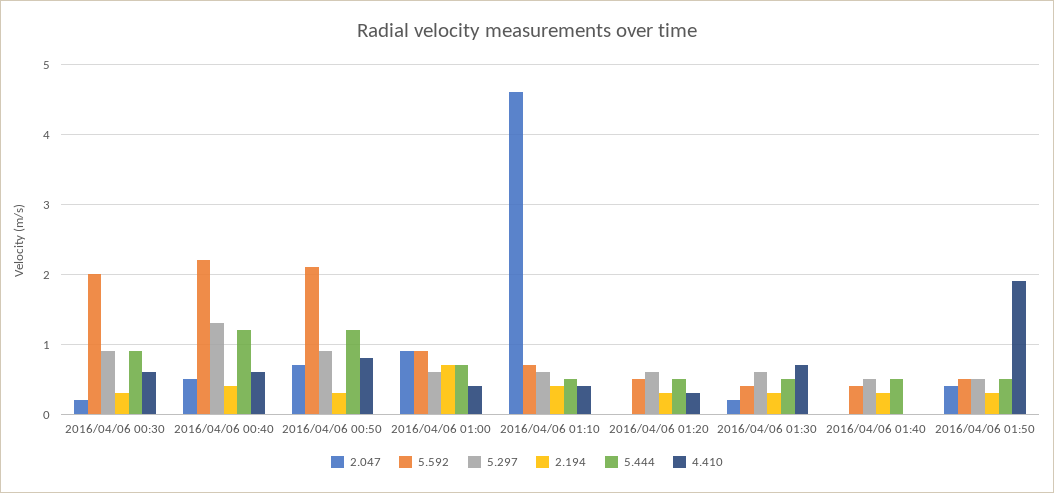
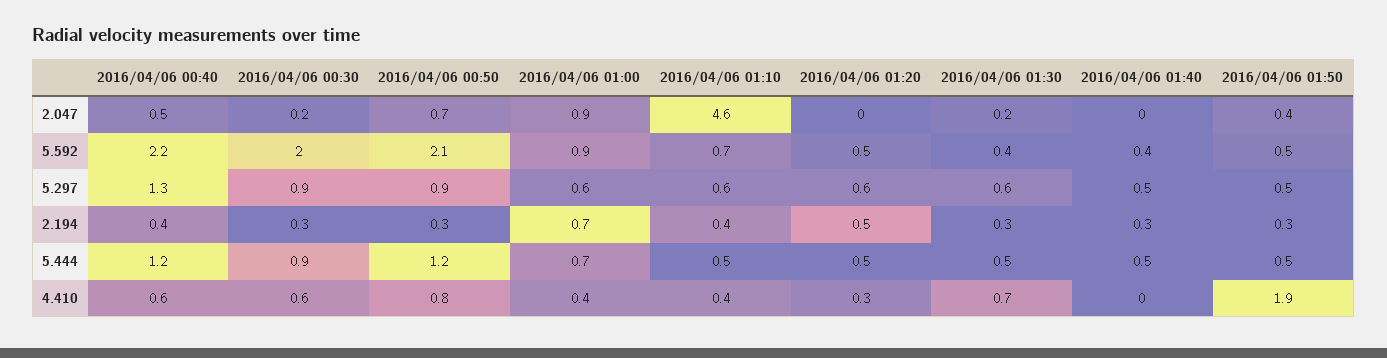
  {
    "2.047": {
      "2016/04/06 00:30": 0.2,
      "2016/04/06 00:40": 0.5,
      "2016/04/06 00:50": 0.7,
      "2016/04/06 01:00": 0.9,
      "2016/04/06 01:10": 4.6,
      "2016/04/06 01:20": 0,
      "2016/04/06 01:30": 0.2,
      "2016/04/06 01:40": 0,
      "2016/04/06 01:50": 0.4
    },
    "5.592": {
      "2016/04/06 00:30": 2,
      "2016/04/06 00:40": 2.2,
      "2016/04/06 00:50": 2.1,
      "2016/04/06 01:00": 0.9,
      "2016/04/06 01:10": 0.7,
      "2016/04/06 01:20": 0.5,
      "2016/04/06 01:30": 0.4,
      "2016/04/06 01:40": 0.4,
      "2016/04/06 01:50": 0.5
    },
    "5.297": {
      "2016/04/06 00:30": 0.9,
      "2016/04/06 00:40": 1.3,
      "2016/04/06 00:50": 0.9,
      "2016/04/06 01:00": 0.6,
      "2016/04/06 01:10": 0.6,
      "2016/04/06 01:20": 0.6,
      "2016/04/06 01:30": 0.6,
      "2016/04/06 01:40": 0.5,
      "2016/04/06 01:50": 0.5
    },
    "2.194": {
      "2016/04/06 00:30": 0.3,
      "2016/04/06 00:40": 0.4,
      "2016/04/06 00:50": 0.3,
      "2016/04/06 01:00": 0.7,
      "2016/04/06 01:10": 0.4,
-     "2016/04/06 01:20": 0.3,
+     "2016/04/06 01:20": 0.5,
      "2016/04/06 01:30": 0.3,
      "2016/04/06 01:40": 0.3,
      "2016/04/06 01:50": 0.3
    },
    "5.444": {
      "2016/04/06 00:30": 0.9,
      "2016/04/06 00:40": 1.2,
      "2016/04/06 00:50": 1.2,
      "2016/04/06 01:00": 0.7,
      "2016/04/06 01:10": 0.5,
      "2016/04/06 01:20": 0.5,
      "2016/04/06 01:30": 0.5,
      "2016/04/06 01:40": 0.5,
      "2016/04/06 01:50": 0.5
    },
    "4.410": {
      "2016/04/06 00:30": 0.6,
      "2016/04/06 00:40": 0.6,
      "2016/04/06 00:50": 0.8,
      "2016/04/06 01:00": 0.4,
      "2016/04/06 01:10": 0.4,
      "2016/04/06 01:20": 0.3,
      "2016/04/06 01:30": 0.7,
      "2016/04/06 01:40": 0,
      "2016/04/06 01:50": 1.9
    }
  }

